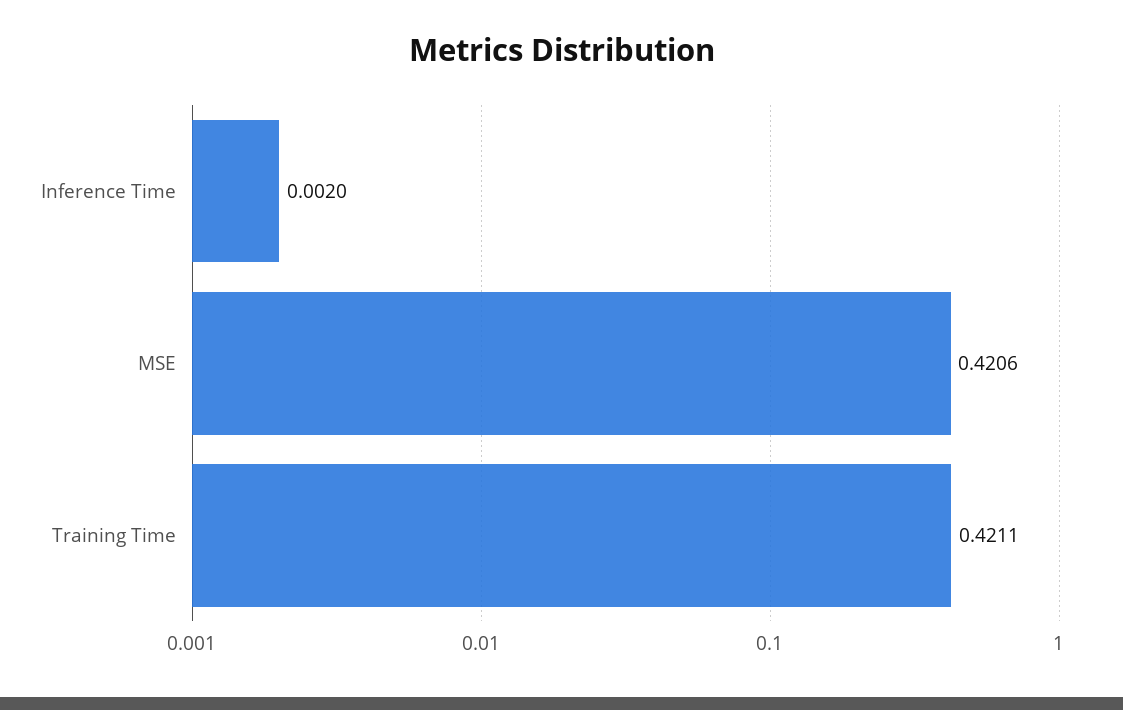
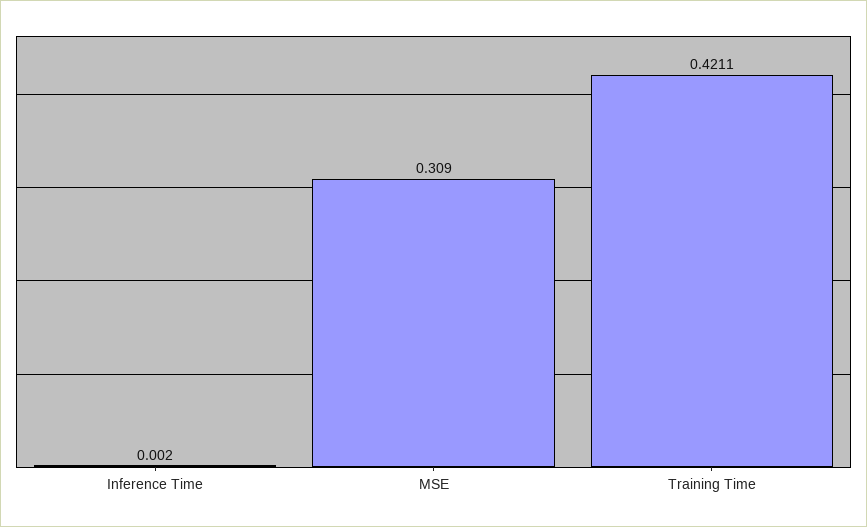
  {
    "Inference Time": 0.002,
-   "MSE": 0.4206,
+   "MSE": 0.309,
    "Training Time": 0.4211
  }

